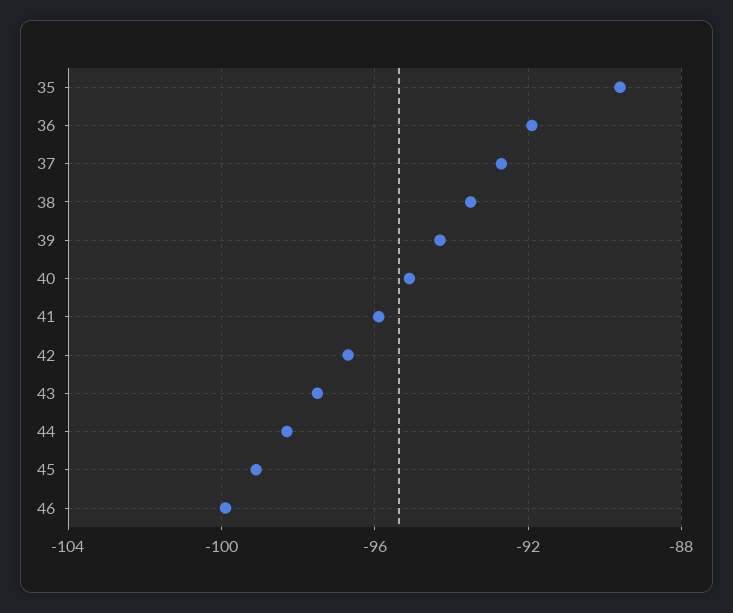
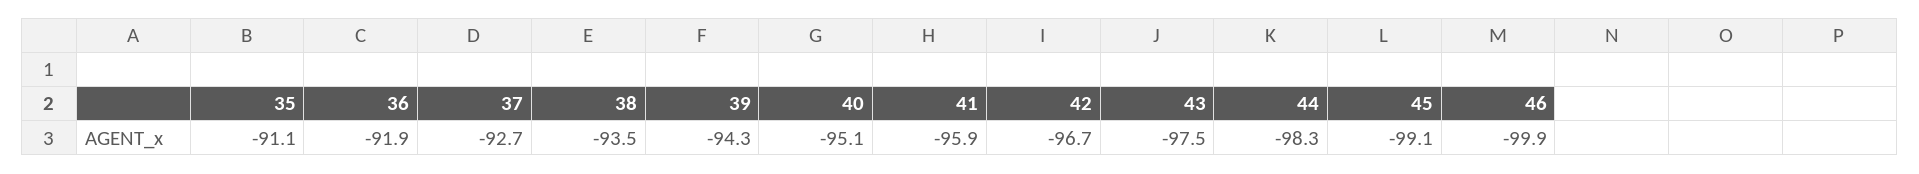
  {
-   "35": -89.5,
+   "35": -91.1,
    "36": -91.9,
    "37": -92.7,
    "38": -93.5,
    "39": -94.3,
    "40": -95.1,
    "41": -95.9,
    "42": -96.7,
    "43": -97.5,
    "44": -98.3,
    "45": -99.1,
    "46": -99.9
  }

